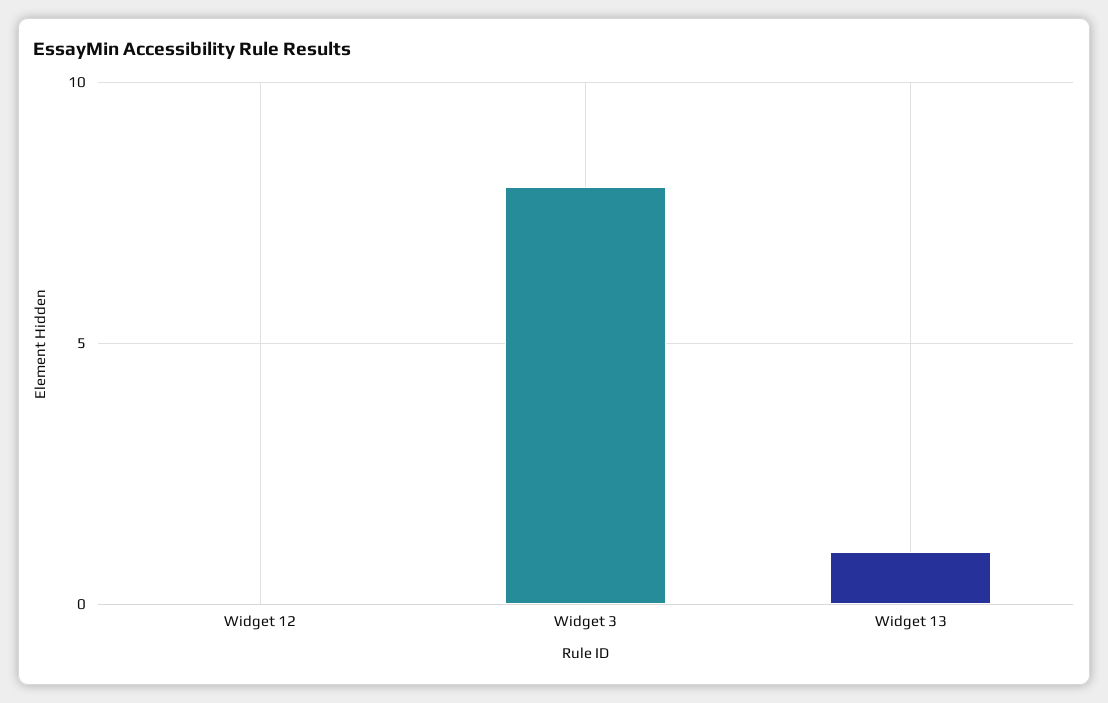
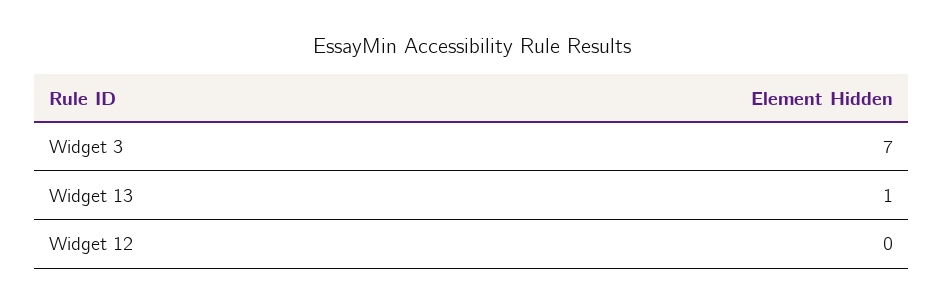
  {
    "Widget 12": 0,
-   "Widget 3": 8,
+   "Widget 3": 7,
    "Widget 13": 1
  }

